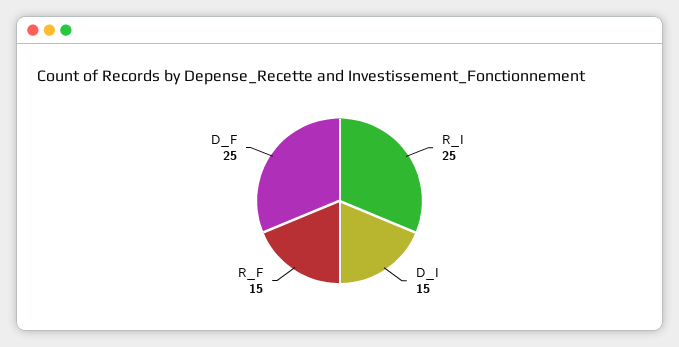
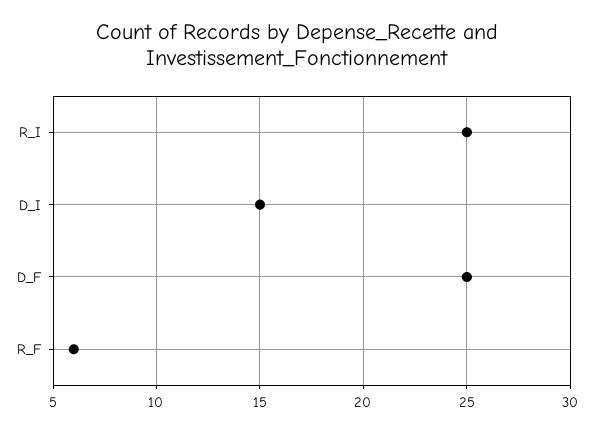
  {
    "R_I": 25,
    "D_I": 15,
-   "R_F": 15,
+   "R_F": 6,
    "D_F": 25
  }

